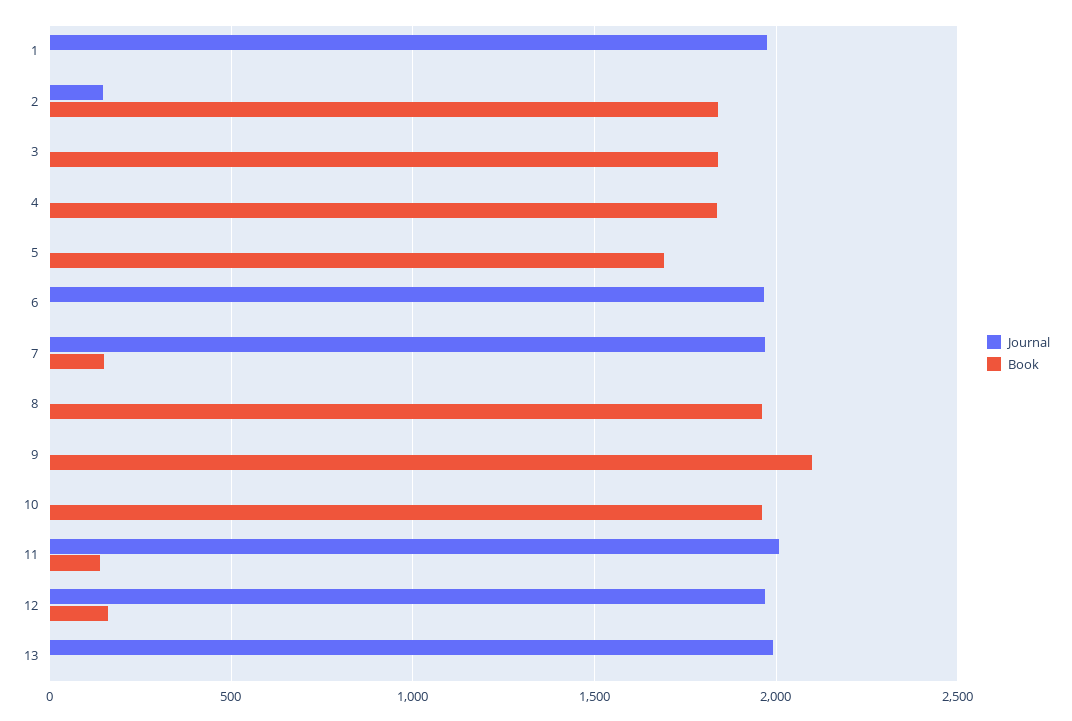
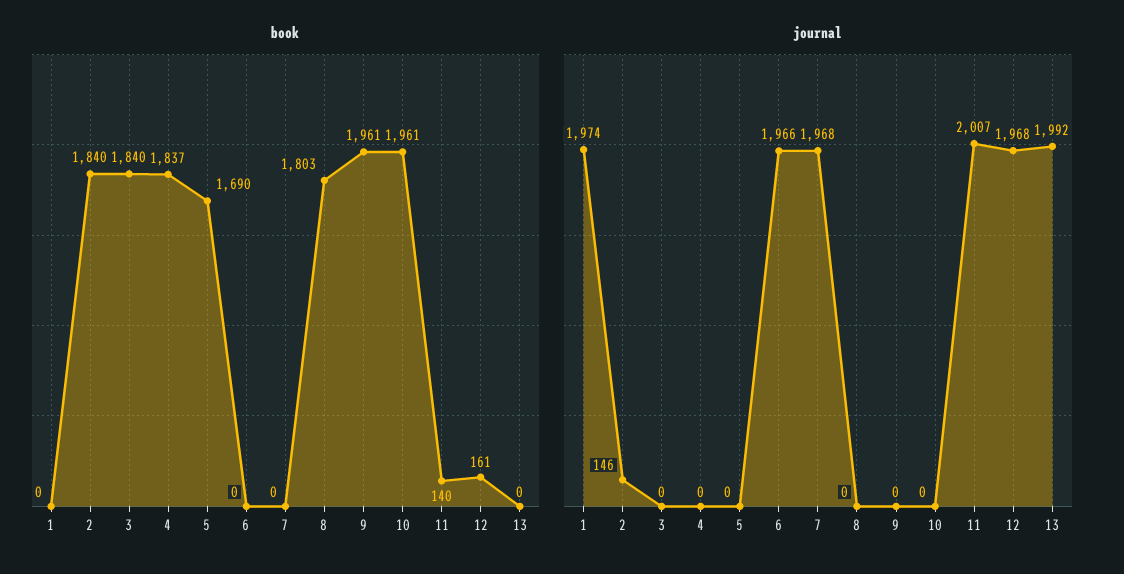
  {
    "Journal": {
      "1": 1974,
      "2": 146,
      "3": 0,
      "4": 0,
      "5": 0,
      "6": 1966,
      "7": 1968,
      "8": 0,
      "9": 0,
      "10": 0,
      "11": 2007,
      "12": 1968,
      "13": 1992
    },
    "Book": {
      "1": 0,
      "2": 1840,
      "3": 1840,
      "4": 1837,
      "5": 1690,
      "6": 0,
-     "7": 150,
+     "7": 0,
-     "8": 1950,
+     "8": 1803,
-     "9": 2100,
+     "9": 1961,
      "10": 1961,
      "11": 140,
      "12": 161,
      "13": 0
    }
  }

